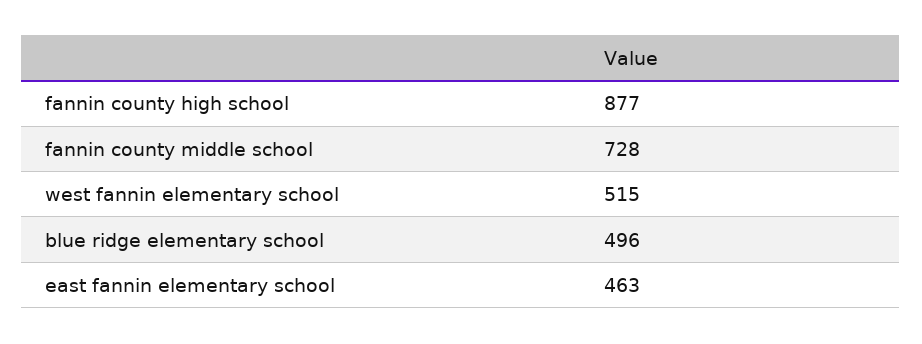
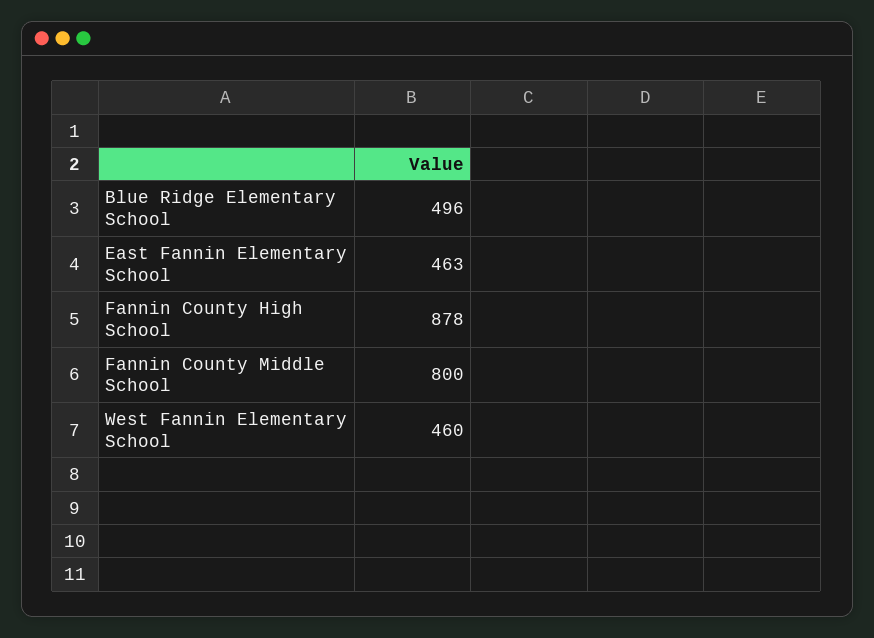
  {
-   "fannin county high school": 877,
+   "fannin county high school": 878,
-   "fannin county middle school": 728,
+   "fannin county middle school": 800,
-   "west fannin elementary school": 515,
+   "west fannin elementary school": 460,
    "blue ridge elementary school": 496,
    "east fannin elementary school": 463
  }

